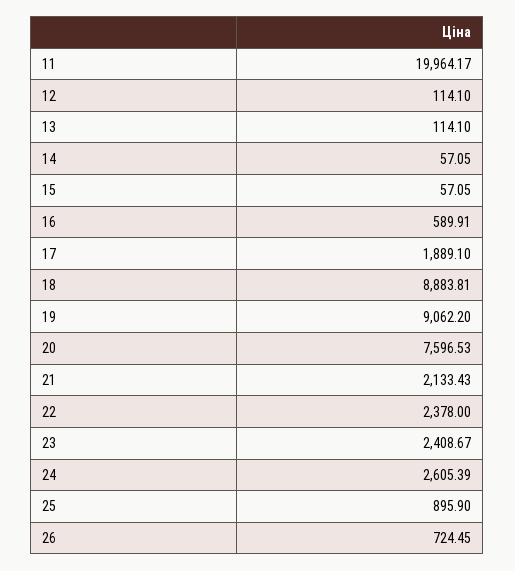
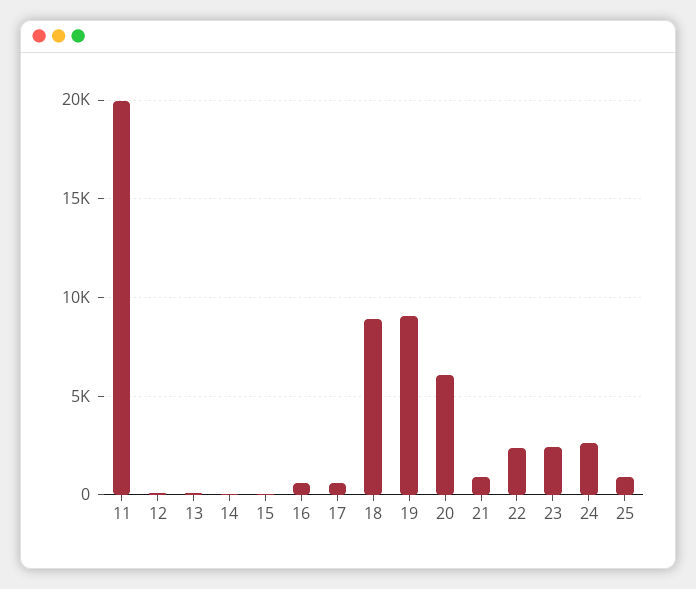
  {
    "11": 19964.17,
    "12": 114.1,
    "13": 114.1,
    "14": 57.05,
    "15": 57.05,
    "16": 589.91,
-   "17": 1889.1,
+   "17": 500,
    "18": 8883.81,
    "19": 9062.2,
-   "20": 7596.53,
+   "20": 6000,
-   "21": 2133.43,
+   "21": 1000,
    "22": 2378,
    "23": 2408.67,
    "24": 2605.39,
-   "25": 895.9,
+   "25": 895.9
-   "26": 724.45
  }

